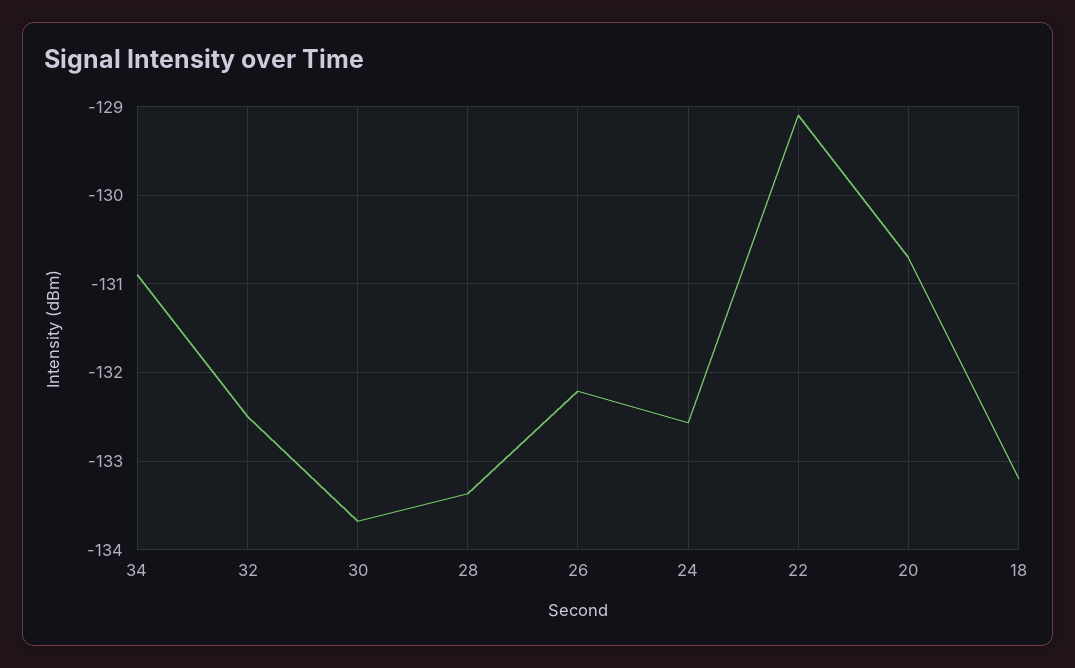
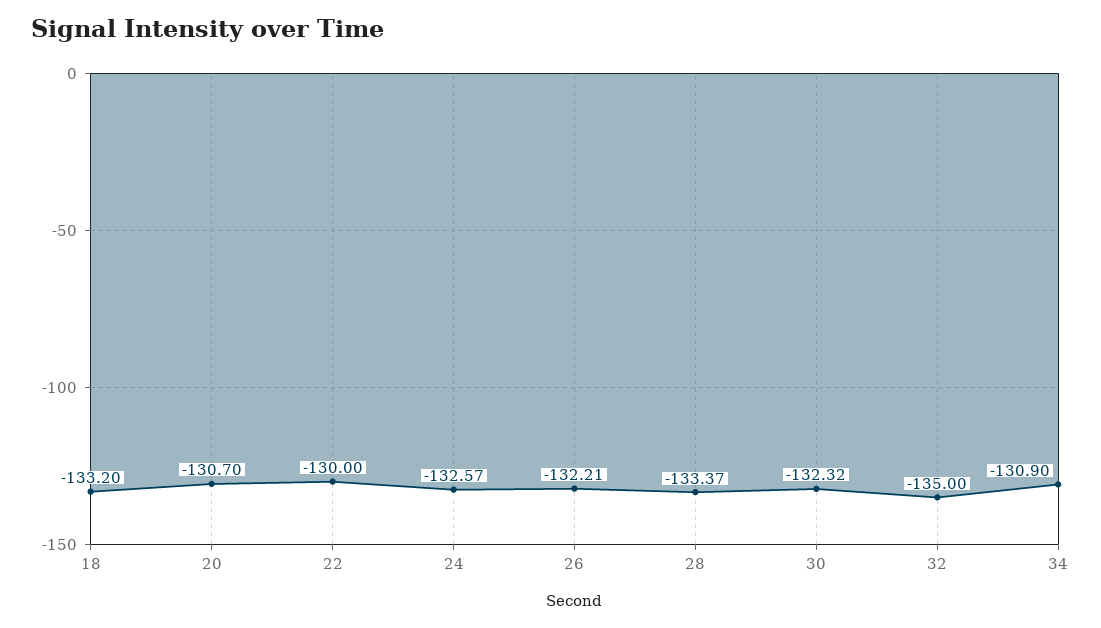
  {
    "34": -130.9,
-   "32": -132.5,
+   "32": -135,
-   "30": -133.7,
+   "30": -132.32,
    "28": -133.37,
    "26": -132.21,
    "24": -132.57,
-   "22": -129.1,
+   "22": -130,
    "20": -130.7,
    "18": -133.2
  }

